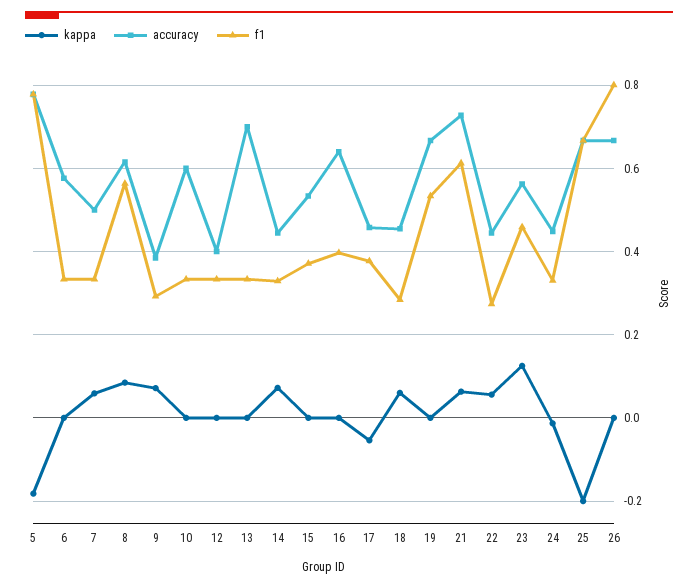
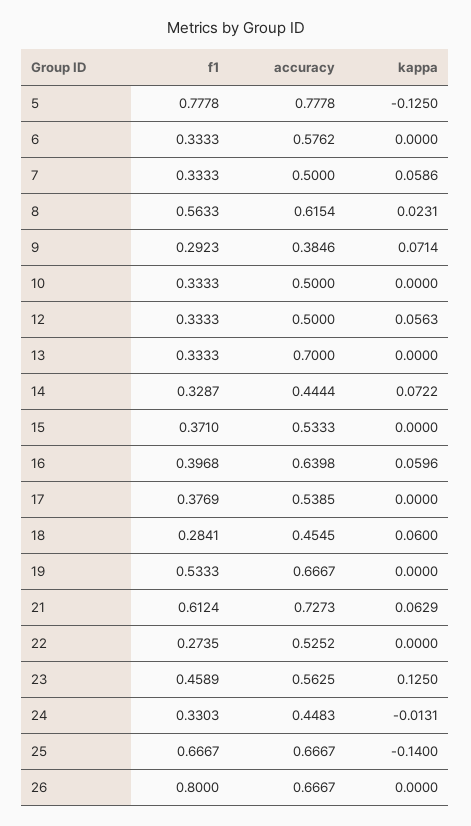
  {
    "kappa": {
-     "5": -0.18,
+     "5": -0.125,
      "6": 0,
      "7": 0.0586,
-     "8": 0.08,
+     "8": 0.0231,
      "9": 0.0714,
      "10": 0,
-     "12": 0,
+     "12": 0.0563,
      "13": 0,
      "14": 0.0722,
      "15": 0,
-     "16": 0,
+     "16": 0.0596,
-     "17": -0.06,
+     "17": 0,
      "18": 0.06,
      "19": 0,
      "21": 0.0629,
-     "22": 0.06,
+     "22": 0,
      "23": 0.125,
      "24": -0.0131,
-     "25": -0.2,
+     "25": -0.14,
      "26": 0
    },
    "accuracy": {
      "5": 0.7778,
      "6": 0.5762,
      "7": 0.5,
      "8": 0.6154,
      "9": 0.3846,
-     "10": 0.6,
+     "10": 0.5,
-     "12": 0.4,
+     "12": 0.5,
      "13": 0.7,
      "14": 0.4444,
      "15": 0.5333,
      "16": 0.6398,
-     "17": 0.46,
+     "17": 0.5385,
      "18": 0.4545,
      "19": 0.6667,
      "21": 0.7273,
-     "22": 0.44,
+     "22": 0.5252,
      "23": 0.5625,
      "24": 0.4483,
      "25": 0.6667,
      "26": 0.6667
    },
    "f1": {
      "5": 0.7778,
      "6": 0.3333,
      "7": 0.3333,
      "8": 0.5633,
      "9": 0.2923,
      "10": 0.3333,
      "12": 0.3333,
      "13": 0.3333,
      "14": 0.3287,
      "15": 0.371,
      "16": 0.3968,
      "17": 0.3769,
      "18": 0.2841,
      "19": 0.5333,
      "21": 0.6124,
      "22": 0.2735,
      "23": 0.4589,
      "24": 0.3303,
      "25": 0.6667,
      "26": 0.8
    }
  }

